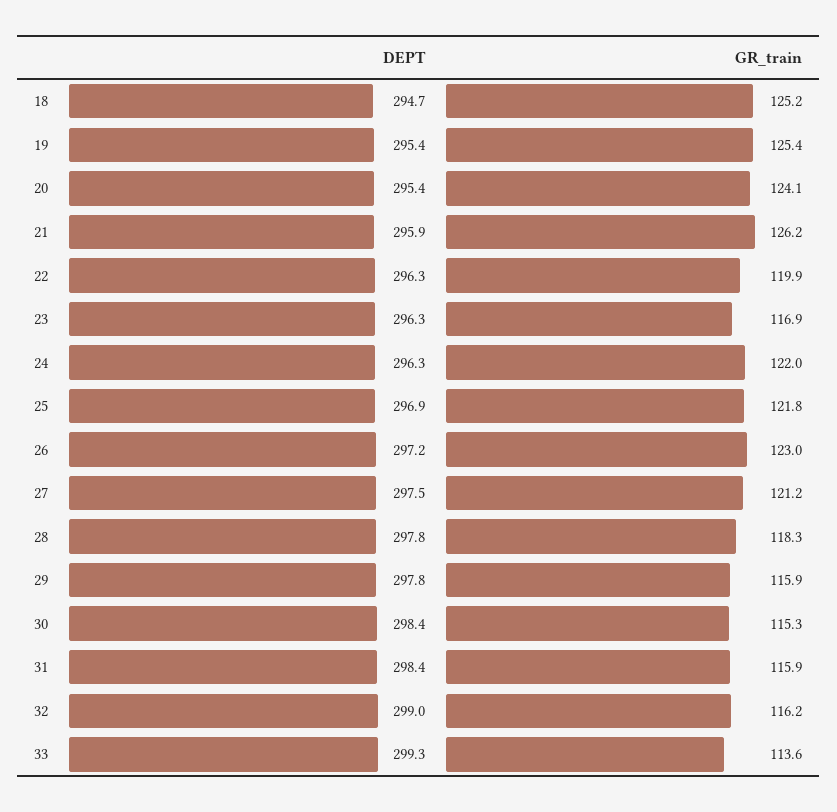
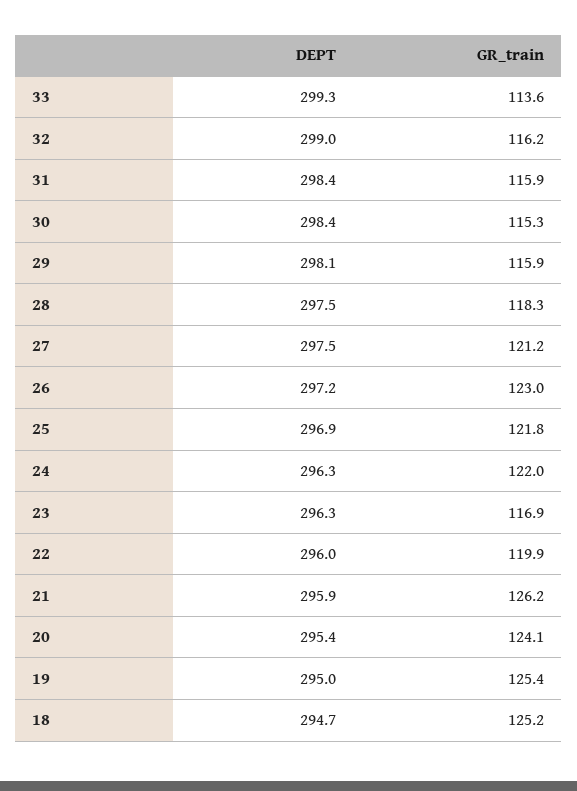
  {
    "DEPT": {
      "18": 294.7,
-     "19": 295.4,
+     "19": 295,
      "20": 295.4,
      "21": 295.9,
-     "22": 296.3,
+     "22": 296,
      "23": 296.3,
      "24": 296.3,
      "25": 296.9,
      "26": 297.2,
      "27": 297.5,
-     "28": 297.8,
+     "28": 297.5,
-     "29": 297.8,
+     "29": 298.1,
      "30": 298.4,
      "31": 298.4,
      "32": 299,
      "33": 299.3
    },
    "GR_train": {
      "18": 125.2,
      "19": 125.4,
      "20": 124.1,
      "21": 126.2,
      "22": 119.9,
      "23": 116.9,
      "24": 122,
      "25": 121.8,
      "26": 123,
      "27": 121.2,
      "28": 118.3,
      "29": 115.9,
      "30": 115.3,
      "31": 115.9,
      "32": 116.2,
      "33": 113.6
    }
  }

